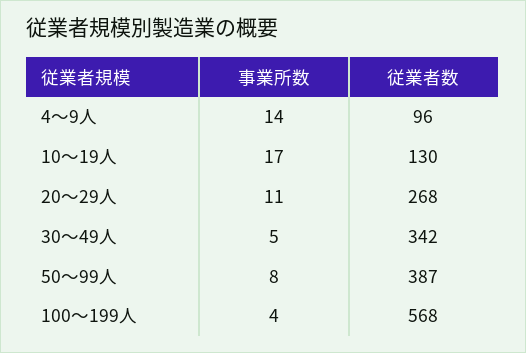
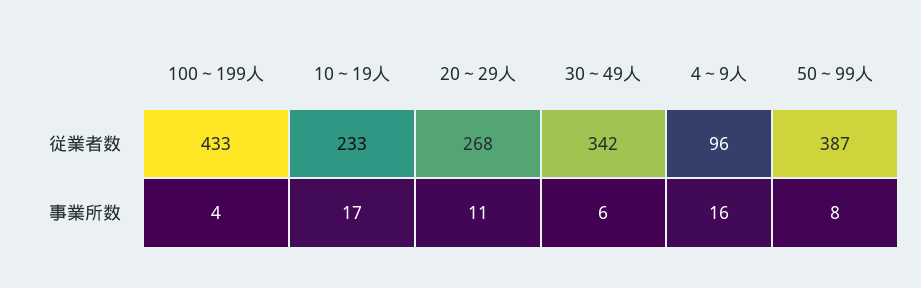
  {
    "事業所数": {
-     "4～9人": 14,
+     "4～9人": 16,
      "10～19人": 17,
      "20～29人": 11,
-     "30～49人": 5,
+     "30～49人": 6,
      "50～99人": 8,
      "100～199人": 4
    },
    "従業者数": {
      "4～9人": 96,
-     "10～19人": 130,
+     "10～19人": 233,
      "20～29人": 268,
      "30～49人": 342,
      "50～99人": 387,
-     "100～199人": 568
+     "100～199人": 433
    }
  }

